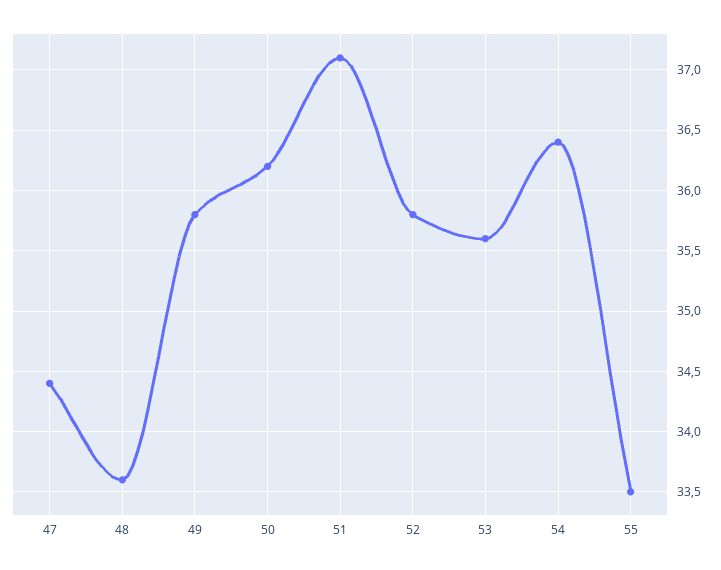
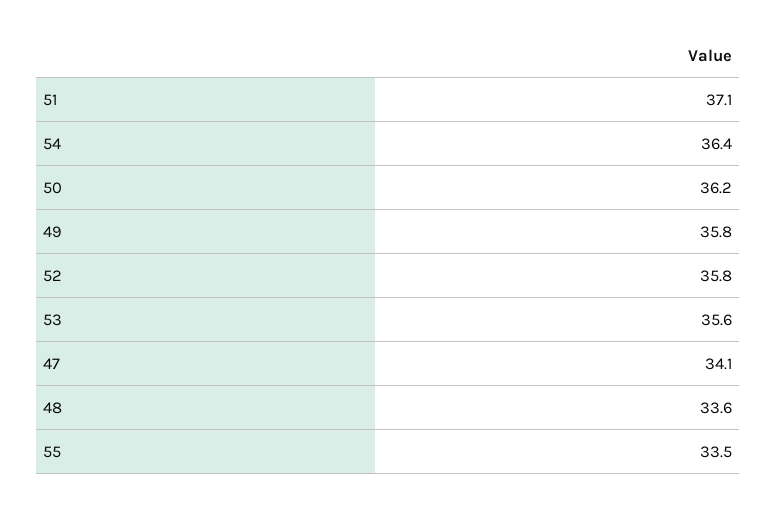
  {
-   "47": 34.4,
+   "47": 34.1,
    "48": 33.6,
    "49": 35.8,
    "50": 36.2,
    "51": 37.1,
    "52": 35.8,
    "53": 35.6,
    "54": 36.4,
    "55": 33.5
  }

